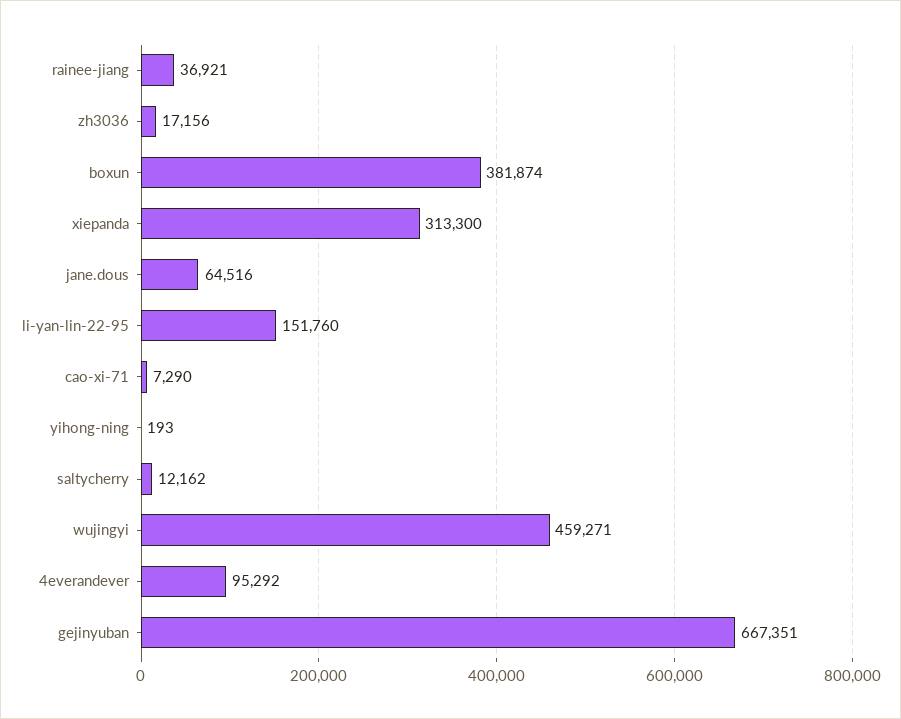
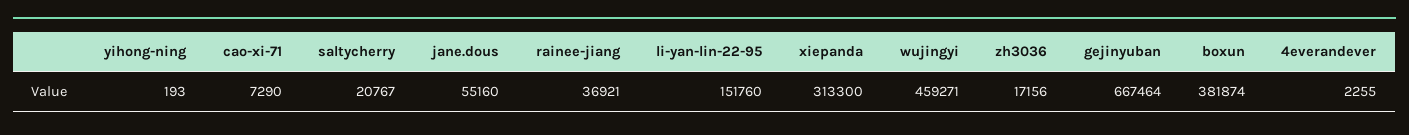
  {
    "rainee-jiang": 36921,
    "zh3036": 17156,
    "boxun": 381874,
    "xiepanda": 313300,
-   "jane.dous": 64516,
+   "jane.dous": 55160,
    "li-yan-lin-22-95": 151760,
    "cao-xi-71": 7290,
    "yihong-ning": 193,
-   "saltycherry": 12162,
+   "saltycherry": 20767,
    "wujingyi": 459271,
-   "4everandever": 95292,
+   "4everandever": 2255,
-   "gejinyuban": 667351
+   "gejinyuban": 667464
  }

